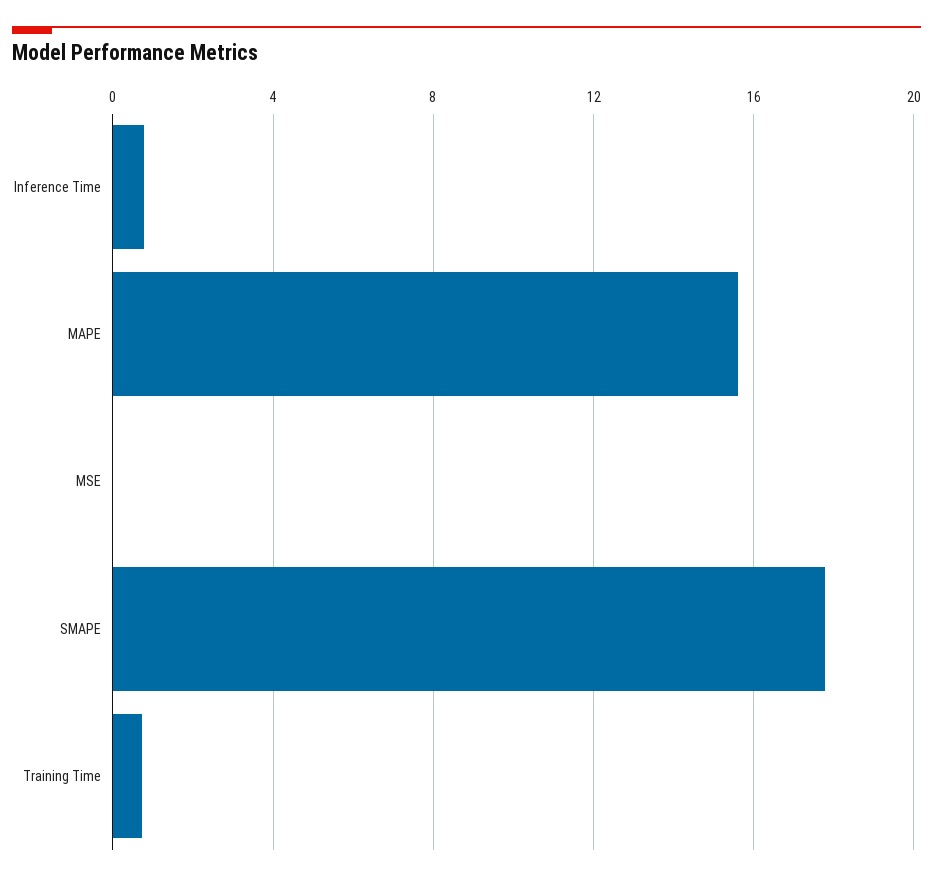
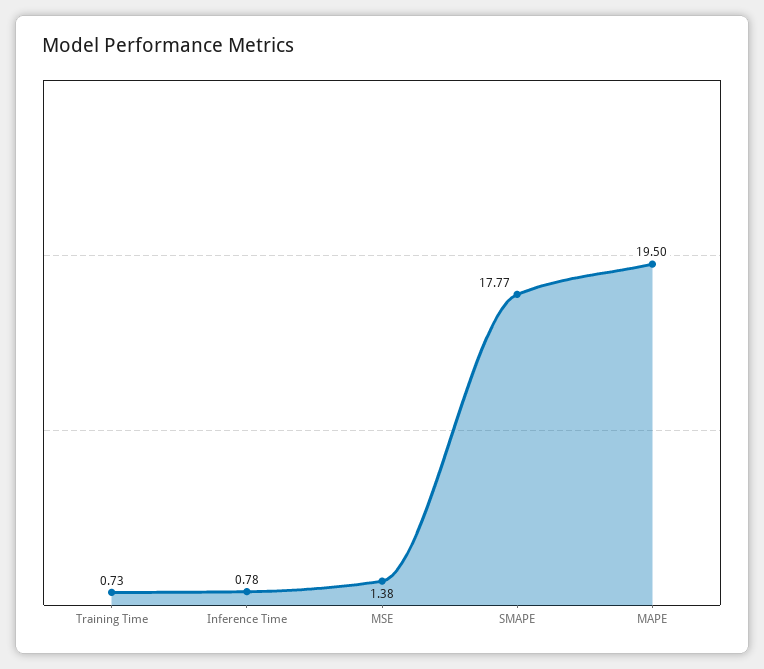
  {
    "Inference Time": 0.78,
-   "MAPE": 15.5,
+   "MAPE": 19.5,
-   "MSE": 0,
+   "MSE": 1.38,
    "SMAPE": 17.77,
    "Training Time": 0.73
  }

